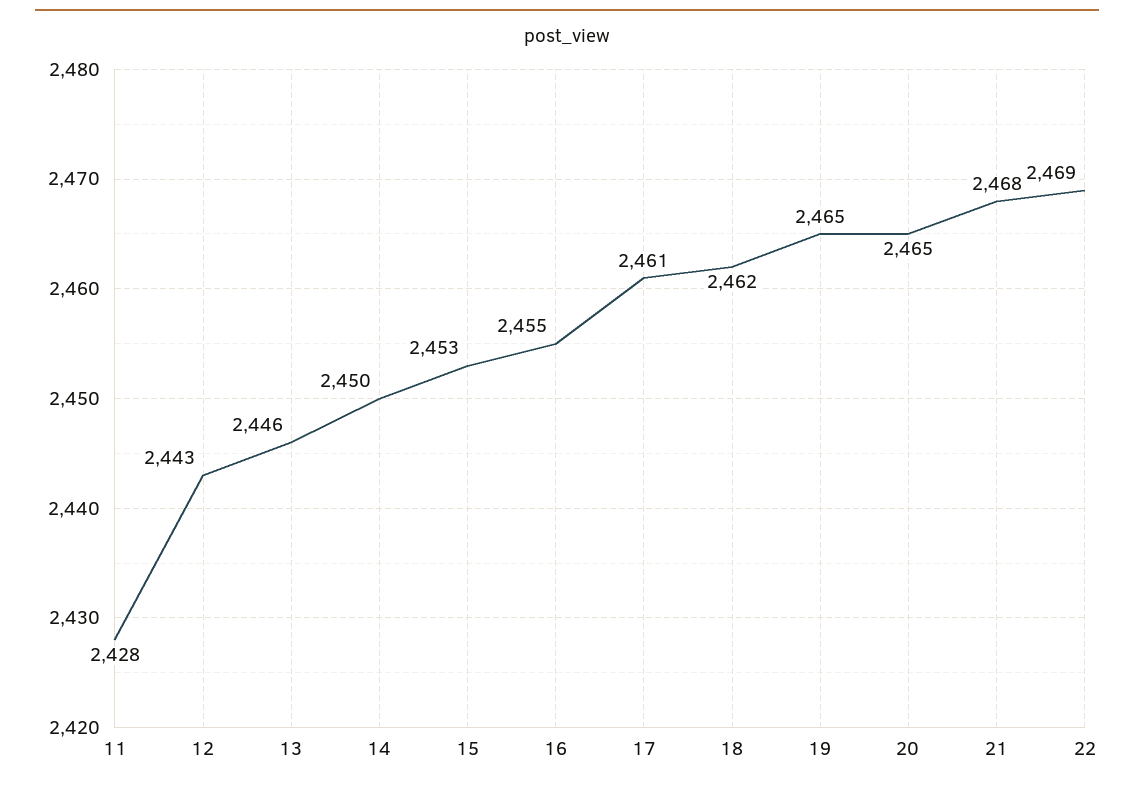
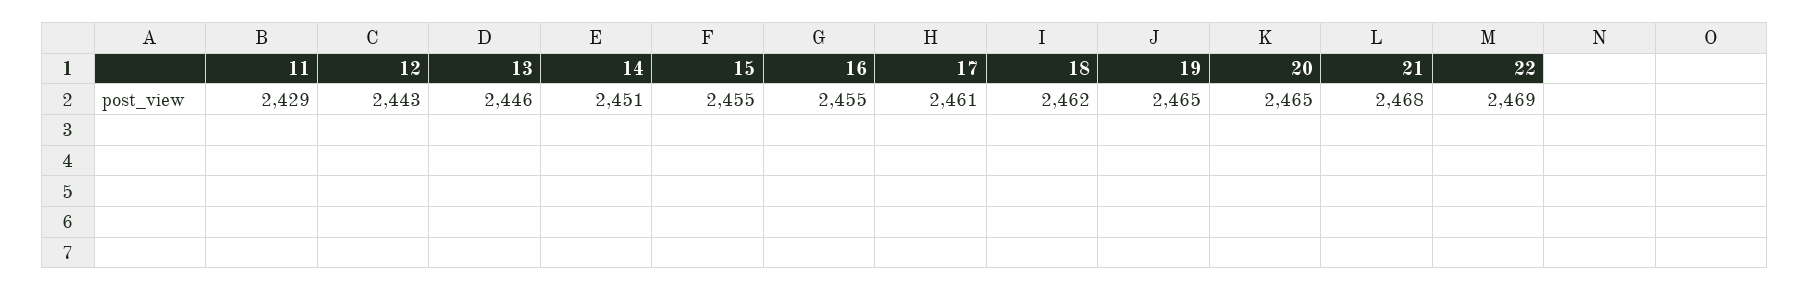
  {
-   "11": 2428,
+   "11": 2429,
    "12": 2443,
    "13": 2446,
-   "14": 2450,
+   "14": 2451,
-   "15": 2453,
+   "15": 2455,
    "16": 2455,
    "17": 2461,
    "18": 2462,
    "19": 2465,
    "20": 2465,
    "21": 2468,
    "22": 2469
  }

